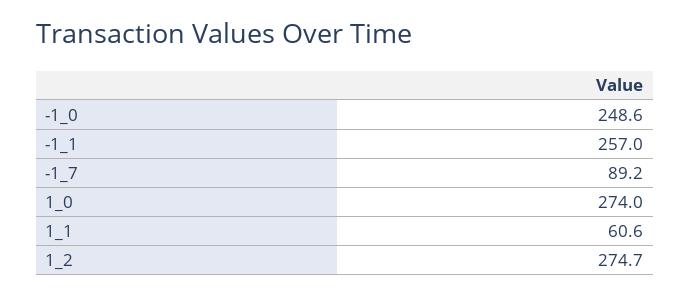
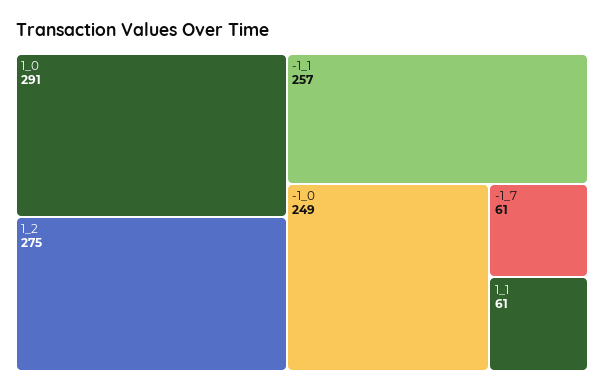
  {
    "-1_0": 248.6,
    "-1_1": 257,
-   "-1_7": 89.2,
+   "-1_7": 61,
-   "1_0": 274,
+   "1_0": 291,
    "1_1": 60.6,
    "1_2": 274.7
  }

